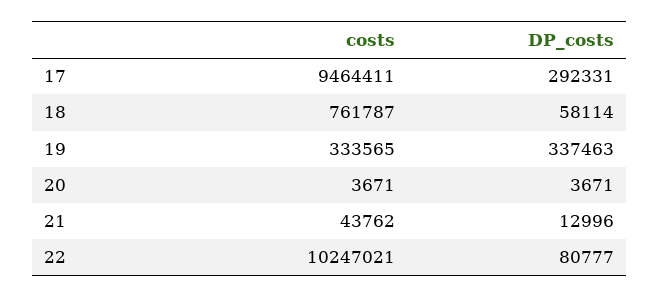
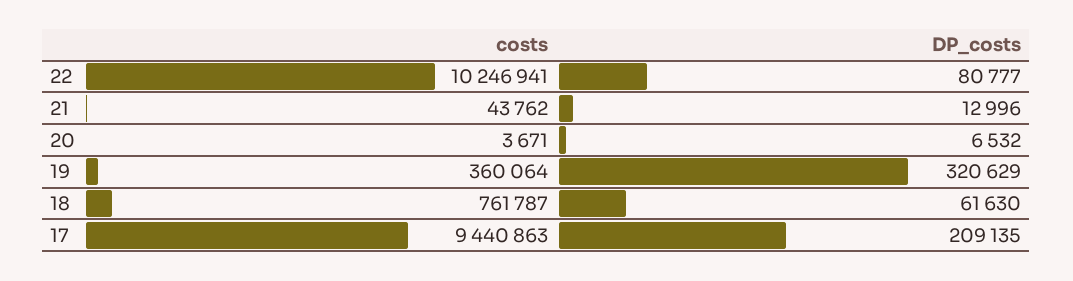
  {
    "costs": {
-     "17": 9464411,
+     "17": 9440863,
      "18": 761787,
-     "19": 333565,
+     "19": 360064,
      "20": 3671,
      "21": 43762,
-     "22": 10247021
+     "22": 10246941
    },
    "DP_costs": {
-     "17": 292331,
+     "17": 209135,
-     "18": 58114,
+     "18": 61630,
-     "19": 337463,
+     "19": 320629,
-     "20": 3671,
+     "20": 6532,
      "21": 12996,
      "22": 80777
    }
  }

